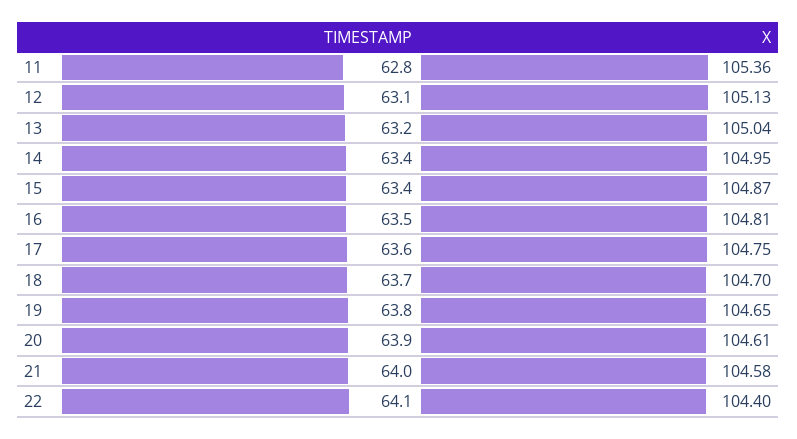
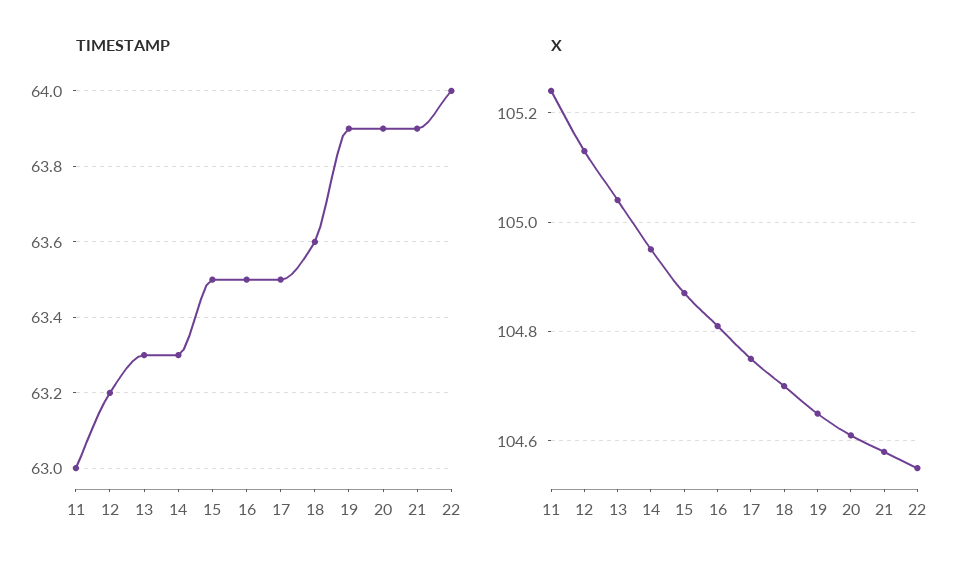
  {
    "TIMESTAMP": {
-     "11": 62.8,
+     "11": 63,
-     "12": 63.1,
+     "12": 63.2,
-     "13": 63.2,
+     "13": 63.3,
-     "14": 63.4,
+     "14": 63.3,
-     "15": 63.4,
+     "15": 63.5,
      "16": 63.5,
-     "17": 63.6,
+     "17": 63.5,
-     "18": 63.7,
+     "18": 63.6,
-     "19": 63.8,
+     "19": 63.9,
      "20": 63.9,
-     "21": 64,
+     "21": 63.9,
-     "22": 64.1
+     "22": 64
    },
    "X": {
-     "11": 105.36,
+     "11": 105.25,
      "12": 105.13,
      "13": 105.04,
      "14": 104.95,
      "15": 104.87,
      "16": 104.81,
      "17": 104.75,
      "18": 104.7,
      "19": 104.65,
      "20": 104.61,
      "21": 104.58,
-     "22": 104.4
+     "22": 104.55
    }
  }

